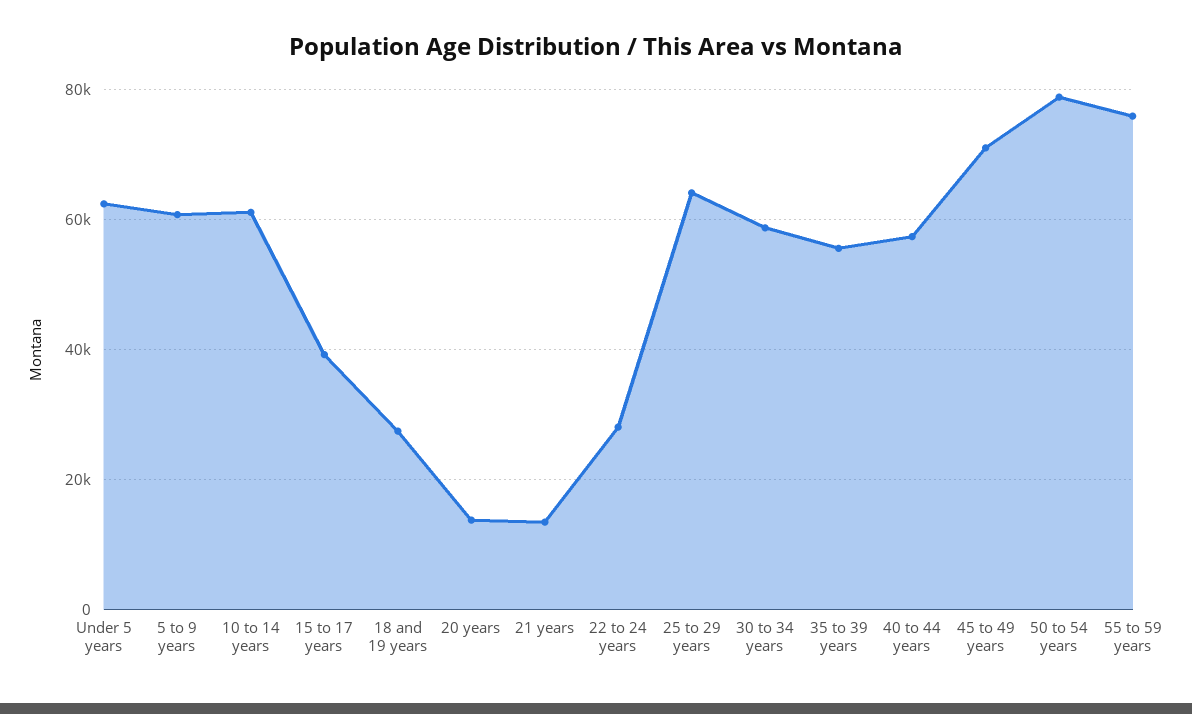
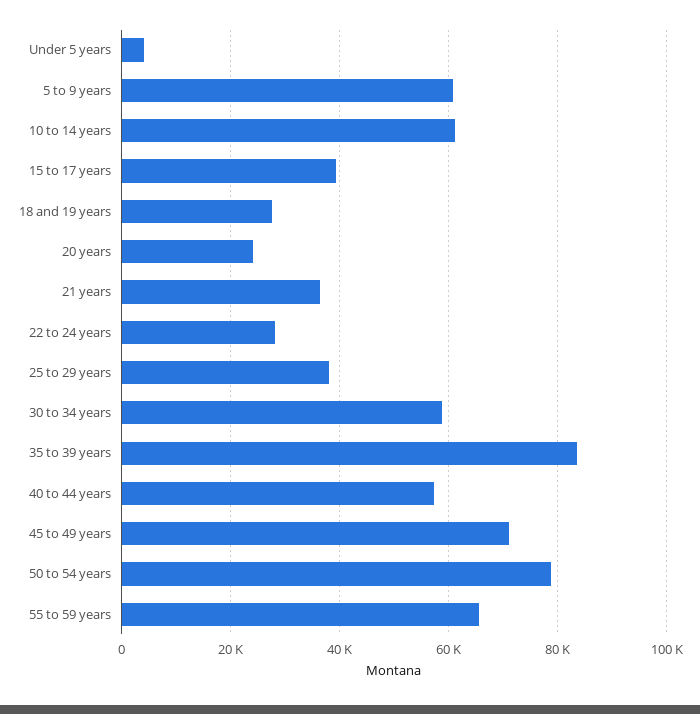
  {
-   "Under 5 years": 62000,
+   "Under 5 years": 4000,
    "5 to 9 years": 60000,
    "10 to 14 years": 62000,
    "15 to 17 years": 40000,
    "18 and 19 years": 28000,
-   "20 years": 14000,
+   "20 years": 24000,
-   "21 years": 14000,
+   "21 years": 36000,
    "22 to 24 years": 28000,
-   "25 to 29 years": 64000,
+   "25 to 29 years": 38000,
    "30 to 34 years": 58000,
-   "35 to 39 years": 56000,
+   "35 to 39 years": 84000,
    "40 to 44 years": 58000,
    "45 to 49 years": 72000,
    "50 to 54 years": 78000,
-   "55 to 59 years": 76000
+   "55 to 59 years": 66000
  }

